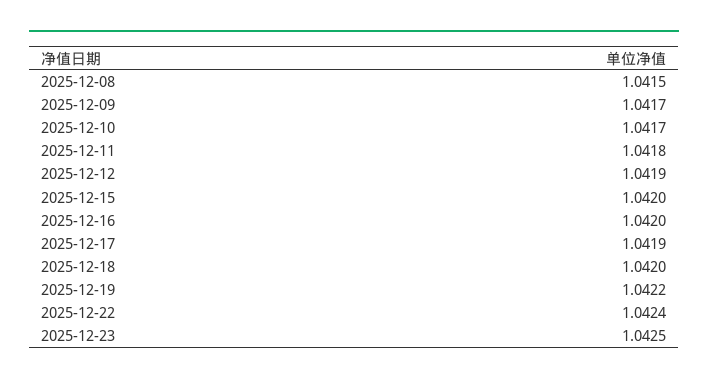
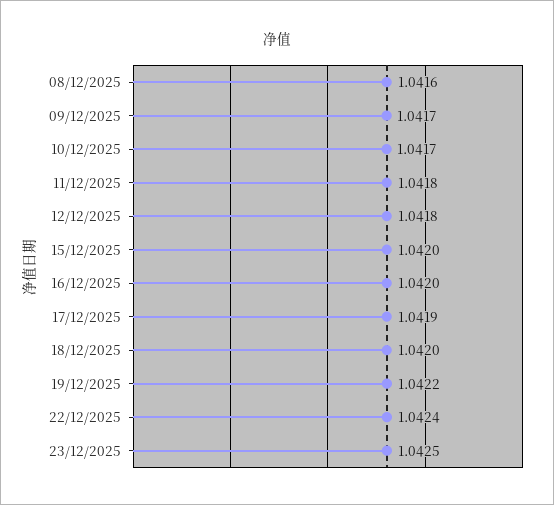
  {
-   "2025-12-08": 1.0415,
+   "2025-12-08": 1.0416,
    "2025-12-09": 1.0417,
    "2025-12-10": 1.0417,
    "2025-12-11": 1.0418,
-   "2025-12-12": 1.0419,
+   "2025-12-12": 1.0418,
    "2025-12-15": 1.042,
    "2025-12-16": 1.042,
    "2025-12-17": 1.0419,
    "2025-12-18": 1.042,
    "2025-12-19": 1.0422,
    "2025-12-22": 1.0424,
    "2025-12-23": 1.0425
  }

